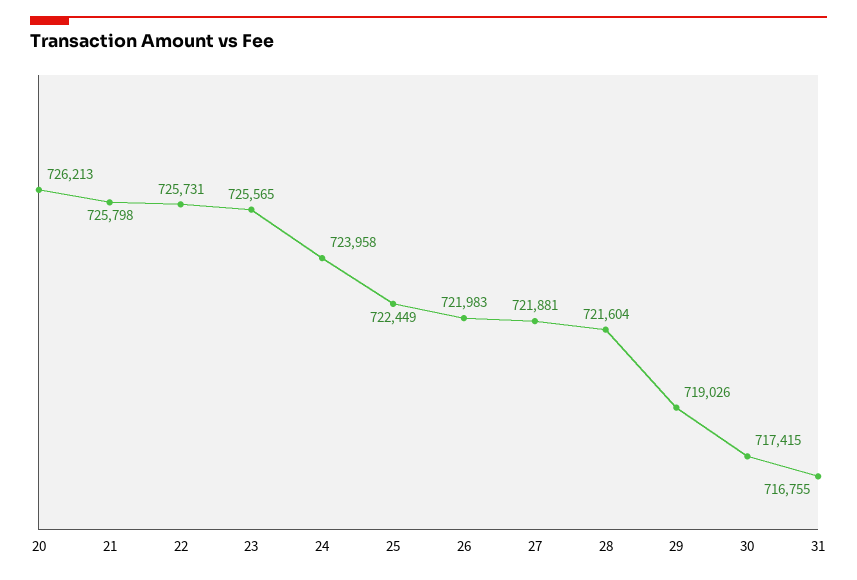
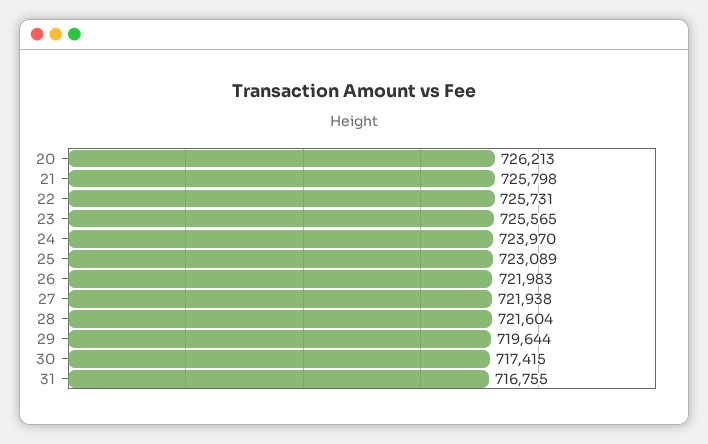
  {
    "20": 726213,
    "21": 725798,
    "22": 725731,
    "23": 725565,
-   "24": 723958,
+   "24": 723970,
-   "25": 722449,
+   "25": 723089,
    "26": 721983,
-   "27": 721881,
+   "27": 721938,
    "28": 721604,
-   "29": 719026,
+   "29": 719644,
    "30": 717415,
    "31": 716755
  }

